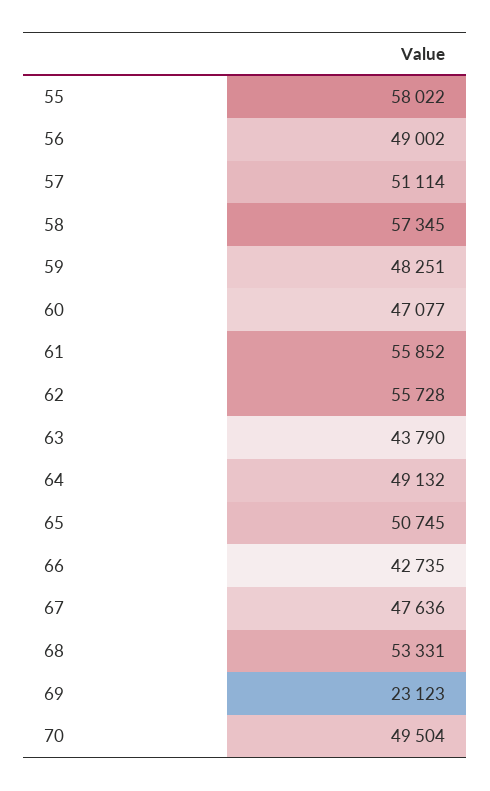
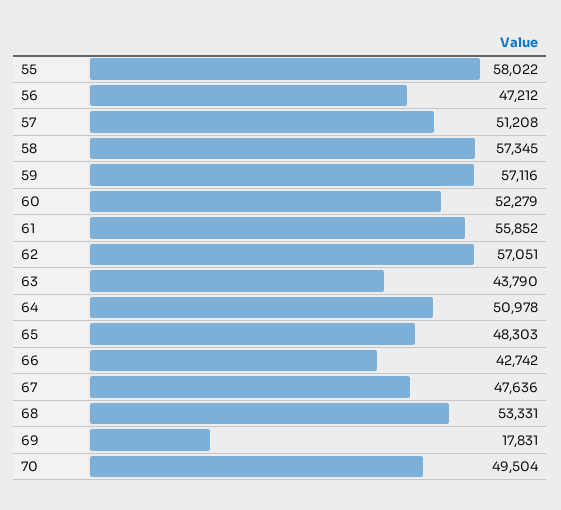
  {
    "55": 58022,
-   "56": 49002,
+   "56": 47212,
-   "57": 51114,
+   "57": 51208,
    "58": 57345,
-   "59": 48251,
+   "59": 57116,
-   "60": 47077,
+   "60": 52279,
    "61": 55852,
-   "62": 55728,
+   "62": 57051,
    "63": 43790,
-   "64": 49132,
+   "64": 50978,
-   "65": 50745,
+   "65": 48303,
-   "66": 42735,
+   "66": 42742,
    "67": 47636,
    "68": 53331,
-   "69": 23123,
+   "69": 17831,
    "70": 49504
  }

